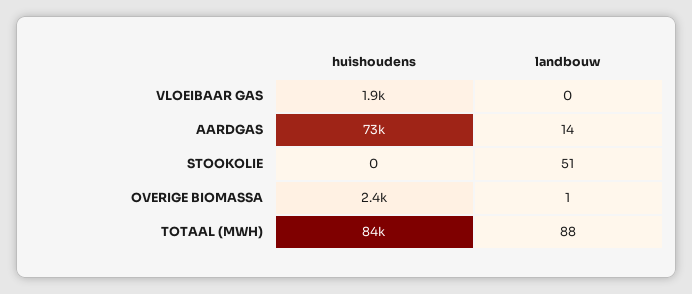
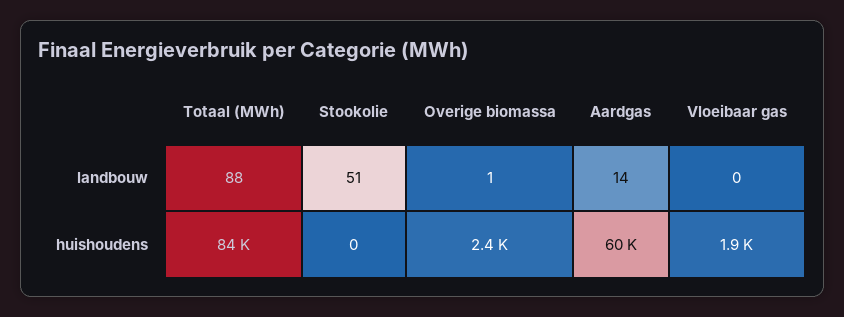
  {
    "huishoudens": {
      "VLOEIBAAR GAS": 1900,
-     "AARDGAS": 73000,
+     "AARDGAS": 60000,
      "STOOKOLIE": 0,
      "OVERIGE BIOMASSA": 2400,
      "TOTAAL (MWH)": 84000
    },
    "landbouw": {
      "VLOEIBAAR GAS": 0,
      "AARDGAS": 14,
      "STOOKOLIE": 51,
      "OVERIGE BIOMASSA": 1,
      "TOTAAL (MWH)": 88
    }
  }

